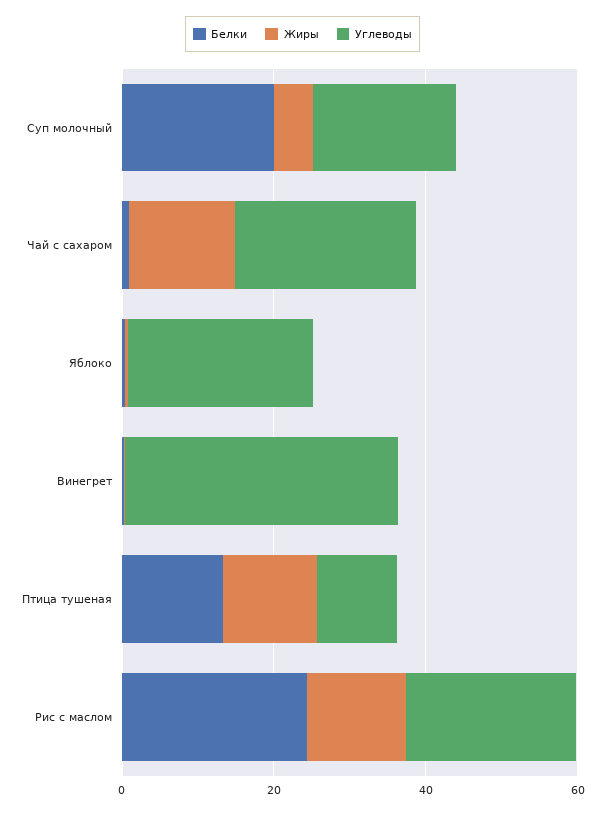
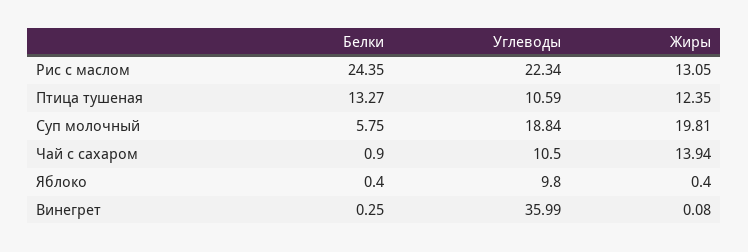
  {
    "Белки": {
-     "Суп молочный": 20,
+     "Суп молочный": 5.75,
      "Чай с сахаром": 0.9,
      "Яблоко": 0.4,
      "Винегрет": 0.25,
      "Птица тушеная": 13.27,
      "Рис с маслом": 24.35
    },
    "Жиры": {
-     "Суп молочный": 5,
+     "Суп молочный": 19.81,
      "Чай с сахаром": 13.94,
      "Яблоко": 0.4,
      "Винегрет": 0.08,
      "Птица тушеная": 12.35,
      "Рис с маслом": 13.05
    },
    "Углеводы": {
      "Суп молочный": 18.84,
-     "Чай с сахаром": 25,
+     "Чай с сахаром": 10.5,
-     "Яблоко": 25,
+     "Яблоко": 9.8,
      "Винегрет": 35.99,
      "Птица тушеная": 10.59,
      "Рис с маслом": 22.34
    }
  }

